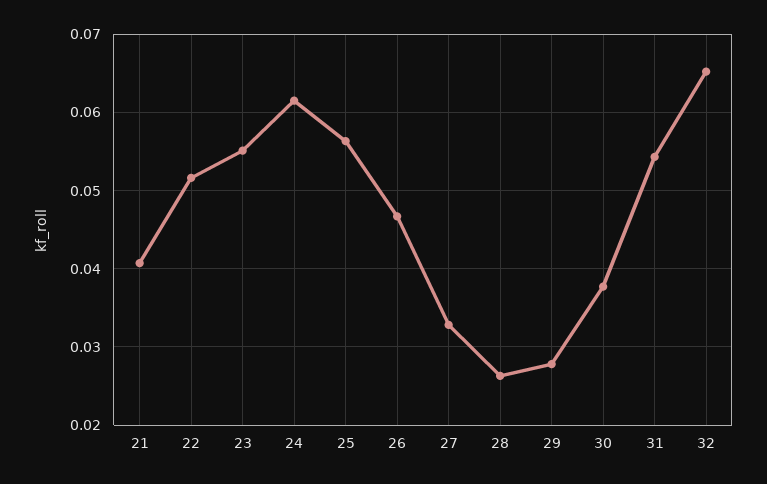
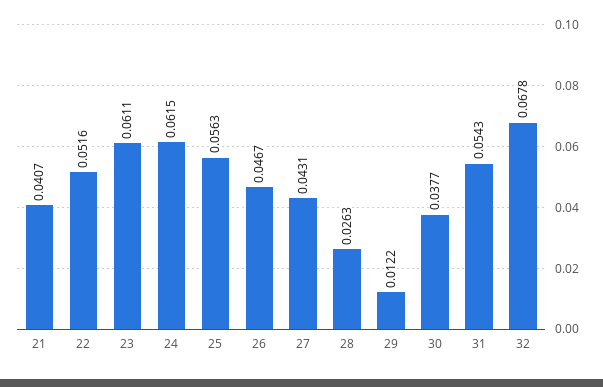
  {
    "21": 0.0407,
    "22": 0.0516,
-   "23": 0.055,
+   "23": 0.0611,
    "24": 0.0615,
    "25": 0.0563,
    "26": 0.0467,
-   "27": 0.033,
+   "27": 0.0431,
    "28": 0.0263,
-   "29": 0.028,
+   "29": 0.0122,
    "30": 0.0377,
    "31": 0.0543,
-   "32": 0.065
+   "32": 0.0678
  }

